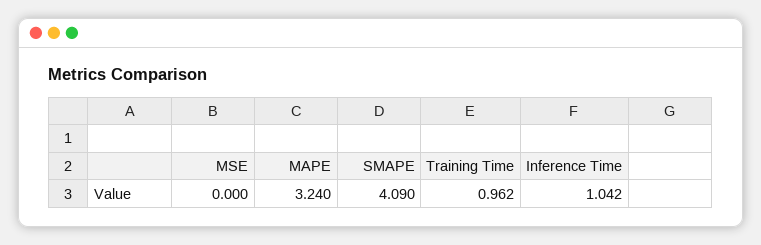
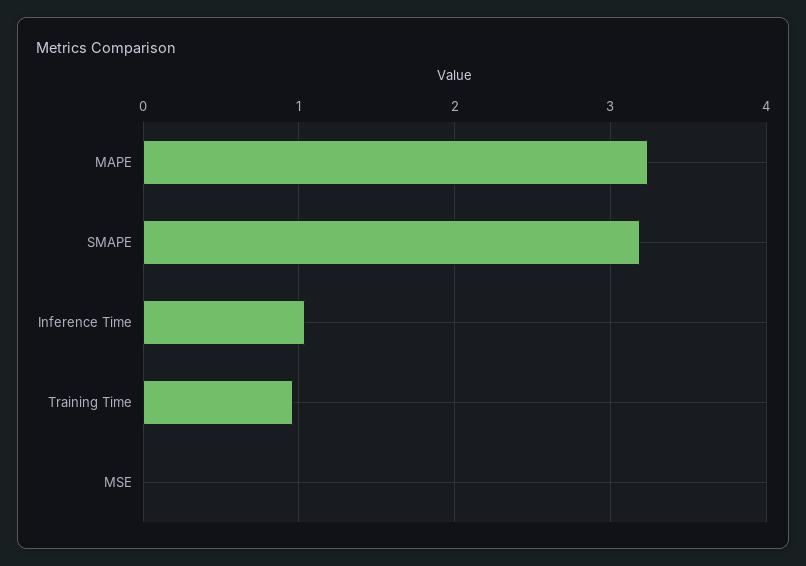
  {
    "MSE": 0,
    "MAPE": 3.24,
-   "SMAPE": 4.09,
+   "SMAPE": 3.2,
    "Training Time": 0.962,
    "Inference Time": 1.042
  }

